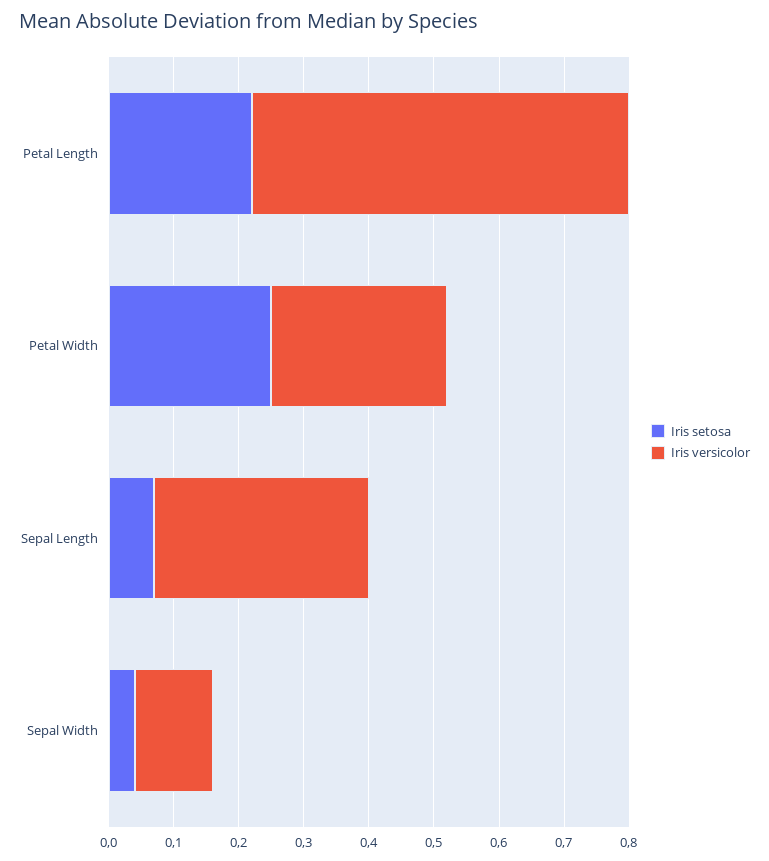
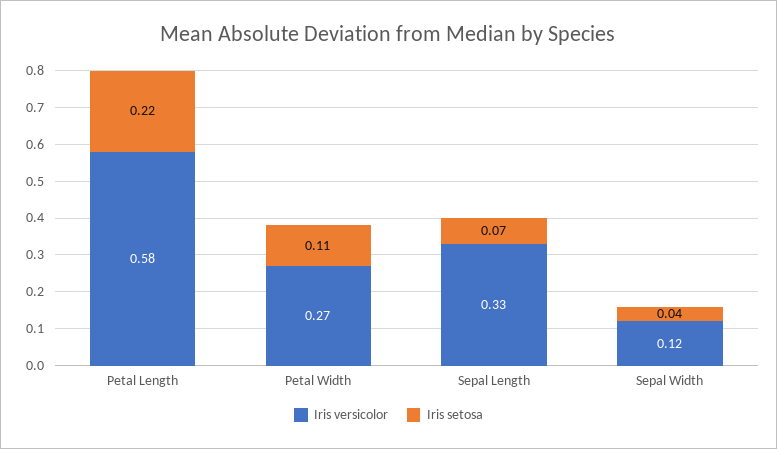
  {
    "Iris setosa": {
      "Petal Length": 0.22,
-     "Petal Width": 0.25,
+     "Petal Width": 0.11,
      "Sepal Length": 0.07,
      "Sepal Width": 0.04
    },
    "Iris versicolor": {
      "Petal Length": 0.58,
      "Petal Width": 0.27,
      "Sepal Length": 0.33,
      "Sepal Width": 0.12
    }
  }

